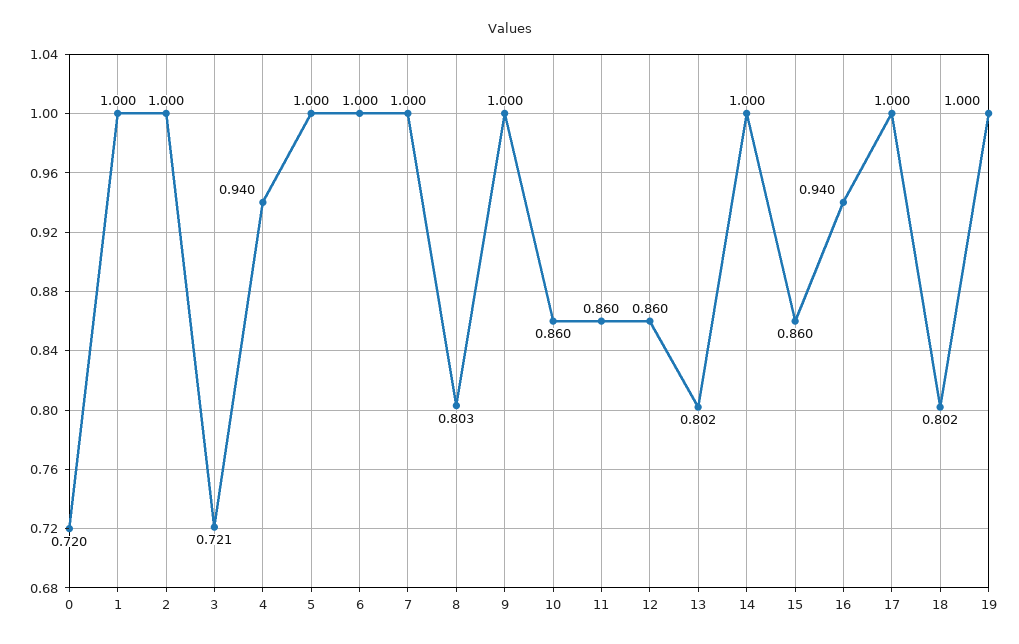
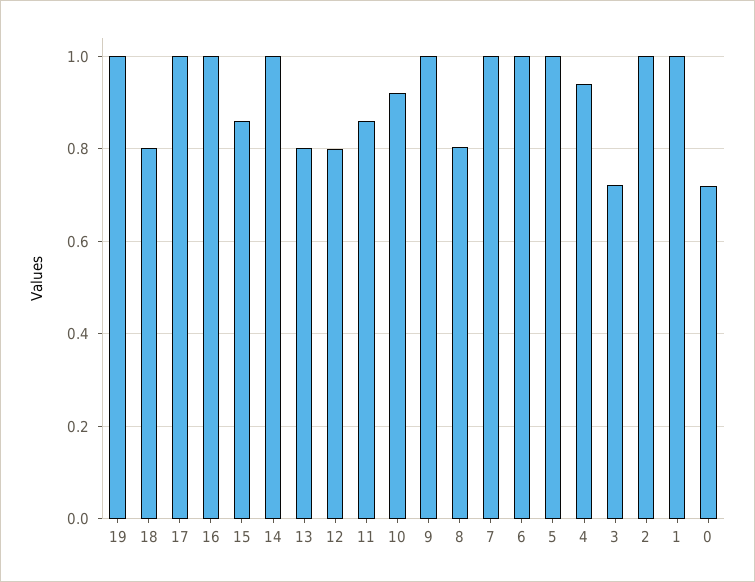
  {
    "0": 0.72,
    "1": 1,
    "2": 1,
    "3": 0.721,
    "4": 0.94,
    "5": 1,
    "6": 1,
    "7": 1,
    "8": 0.803,
    "9": 1,
-   "10": 0.86,
+   "10": 0.92,
    "11": 0.86,
-   "12": 0.86,
+   "12": 0.8,
    "13": 0.802,
    "14": 1,
    "15": 0.86,
-   "16": 0.94,
+   "16": 1,
    "17": 1,
    "18": 0.802,
    "19": 1
  }

